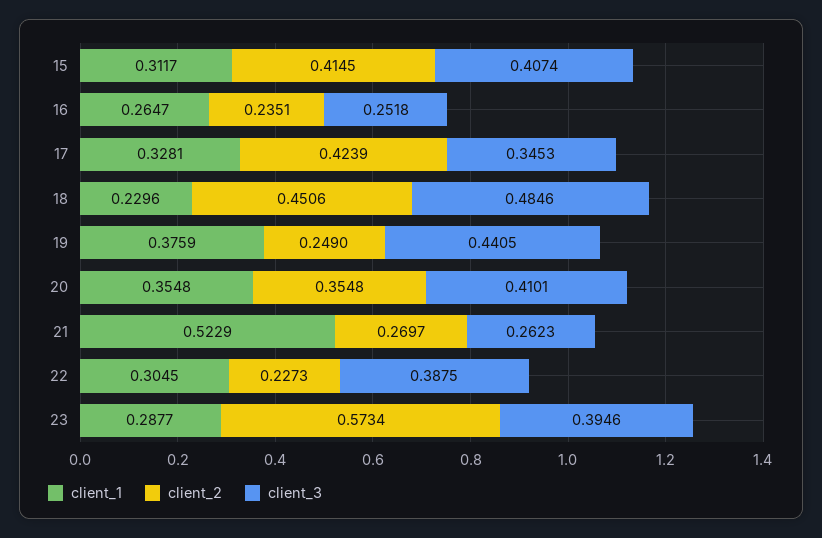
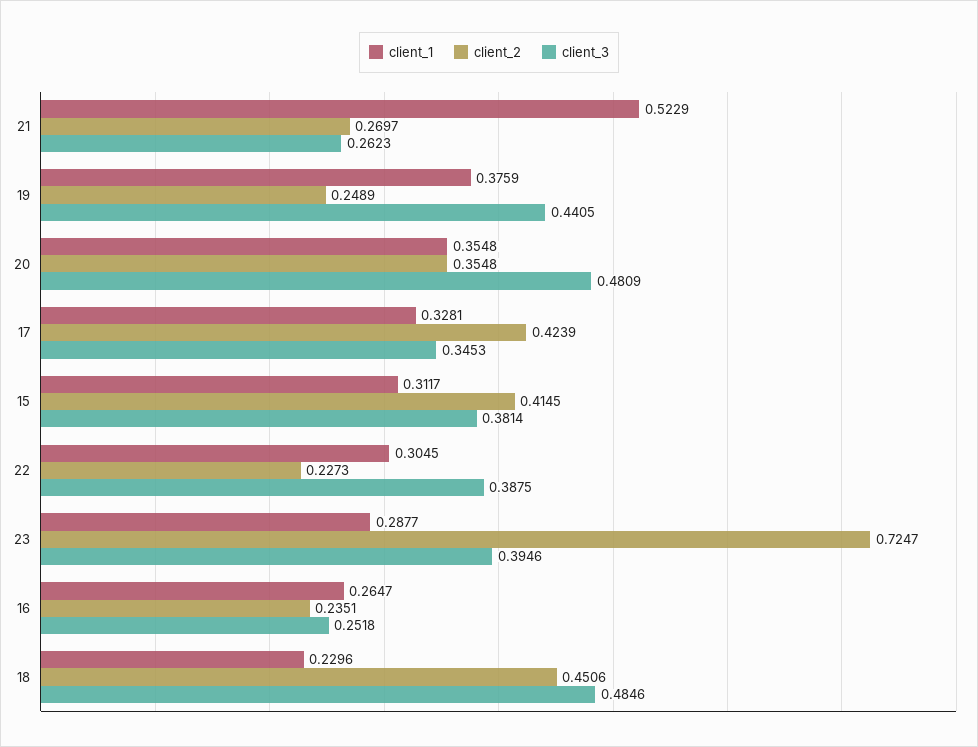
  {
    "client_1": {
      "15": 0.3117,
      "16": 0.2647,
      "17": 0.3281,
      "18": 0.2296,
      "19": 0.3759,
      "20": 0.3548,
      "21": 0.5229,
      "22": 0.3045,
      "23": 0.2877
    },
    "client_2": {
      "15": 0.4145,
      "16": 0.2351,
      "17": 0.4239,
      "18": 0.4506,
-     "19": 0.249,
+     "19": 0.2489,
      "20": 0.3548,
      "21": 0.2697,
      "22": 0.2273,
-     "23": 0.5734
+     "23": 0.7247
    },
    "client_3": {
-     "15": 0.4074,
+     "15": 0.3814,
      "16": 0.2518,
      "17": 0.3453,
      "18": 0.4846,
      "19": 0.4405,
-     "20": 0.4101,
+     "20": 0.4809,
      "21": 0.2623,
      "22": 0.3875,
      "23": 0.3946
    }
  }

